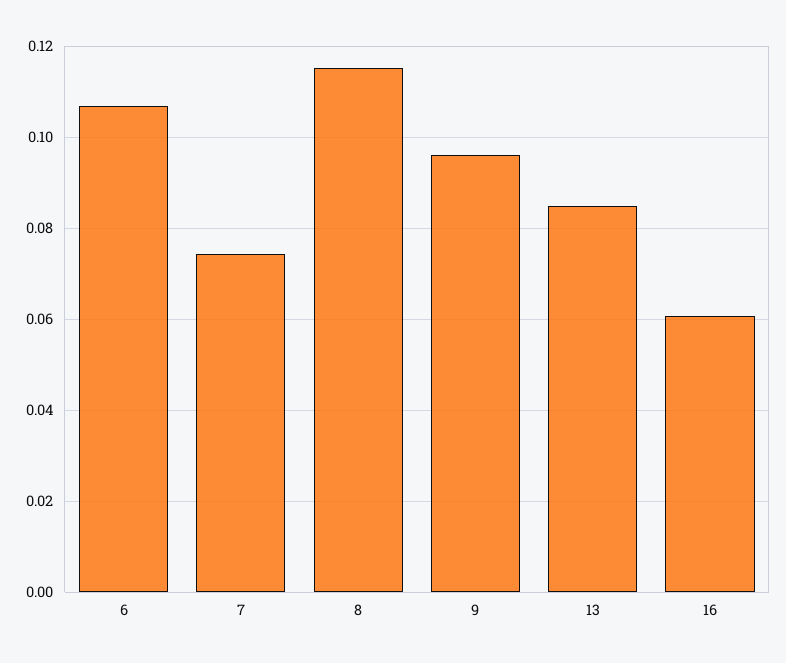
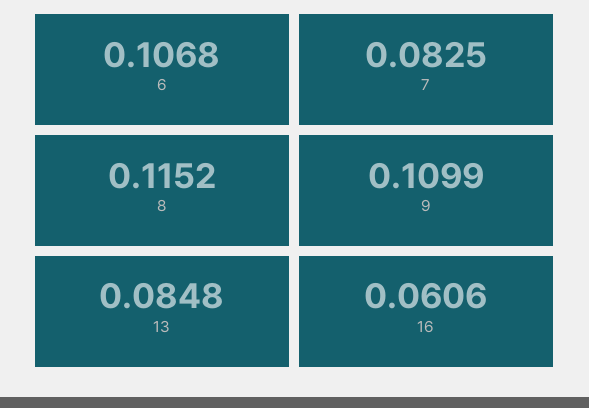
  {
    "6": 0.1068,
-   "7": 0.074,
+   "7": 0.0825,
    "8": 0.1152,
-   "9": 0.096,
+   "9": 0.1099,
    "13": 0.0848,
    "16": 0.0606
  }

